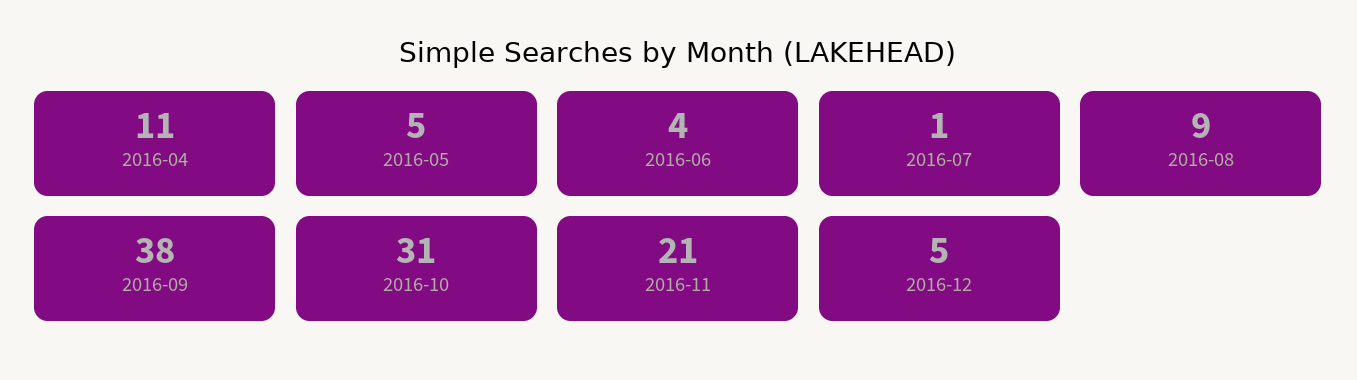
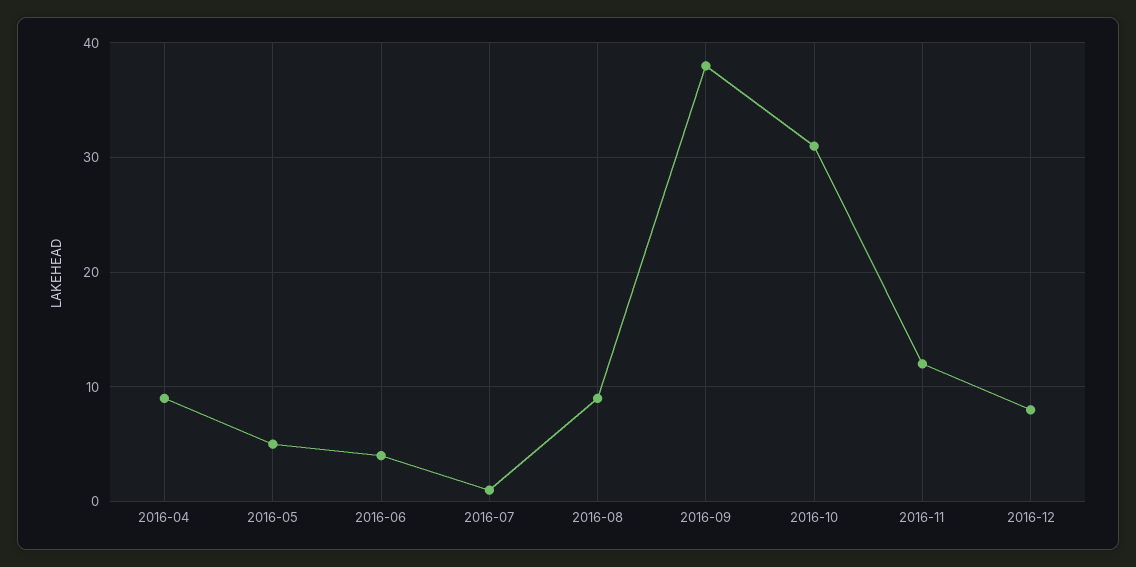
  {
-   "2016-04": 11,
+   "2016-04": 9,
    "2016-05": 5,
    "2016-06": 4,
    "2016-07": 1,
    "2016-08": 9,
    "2016-09": 38,
    "2016-10": 31,
-   "2016-11": 21,
+   "2016-11": 12,
-   "2016-12": 5
+   "2016-12": 8
  }

